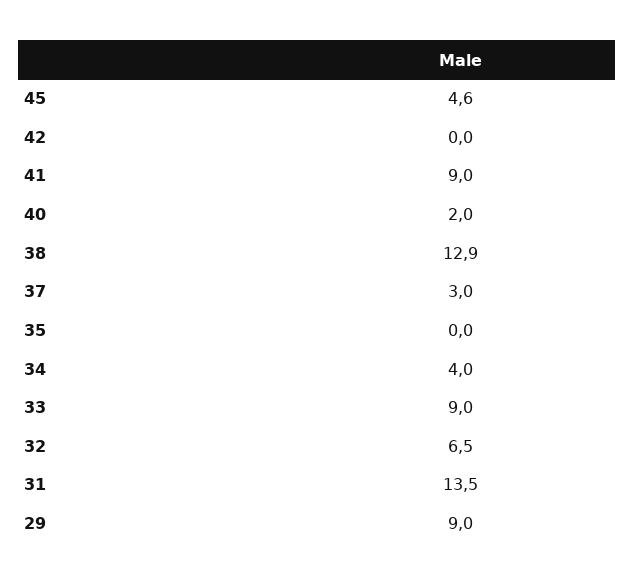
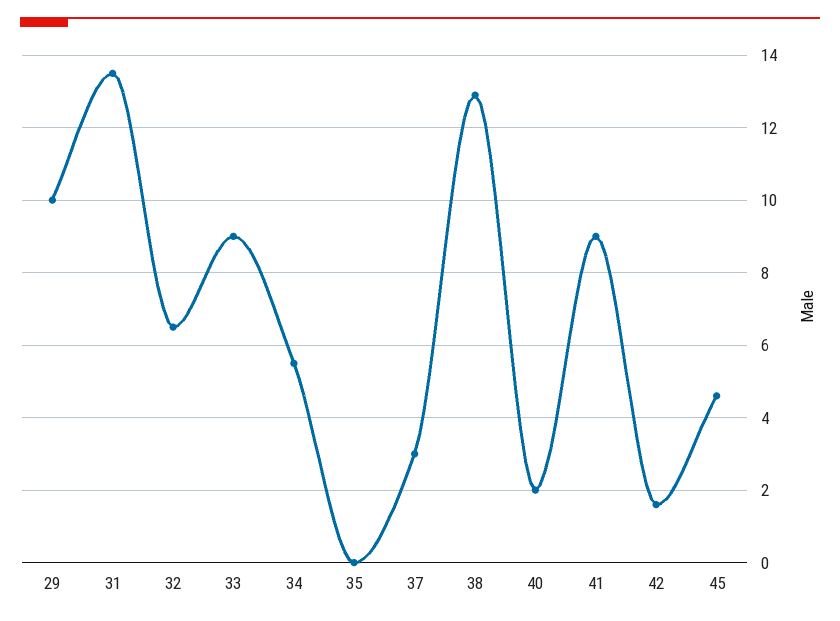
  {
    "45": 4.6,
-   "42": 0,
+   "42": 1.5,
    "41": 9,
    "40": 2,
    "38": 12.9,
    "37": 3,
    "35": 0,
-   "34": 4,
+   "34": 5.5,
    "33": 9,
    "32": 6.5,
    "31": 13.5,
-   "29": 9
+   "29": 10
  }

